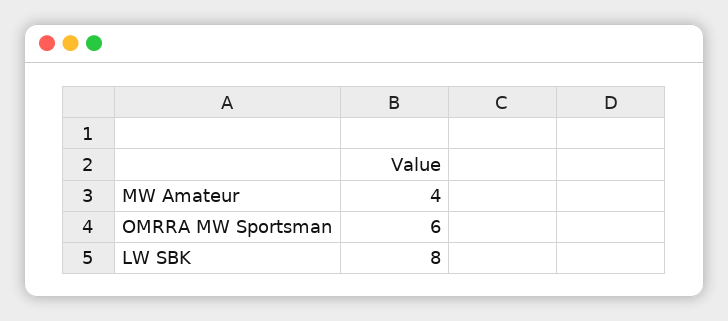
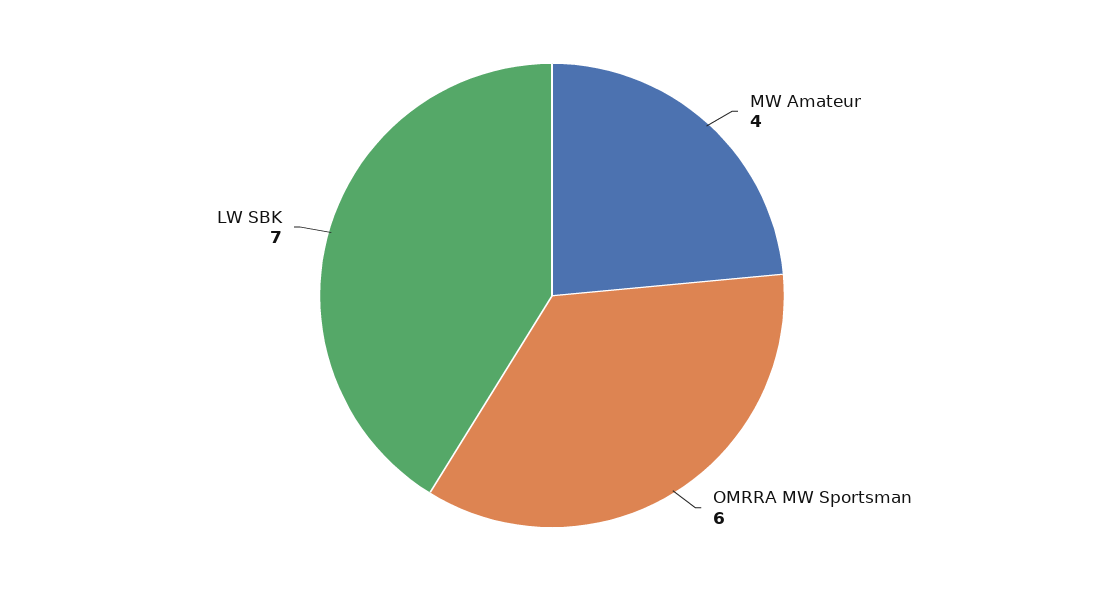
  {
    "MW Amateur": 4,
    "OMRRA MW Sportsman": 6,
-   "LW SBK": 8
+   "LW SBK": 7
  }

